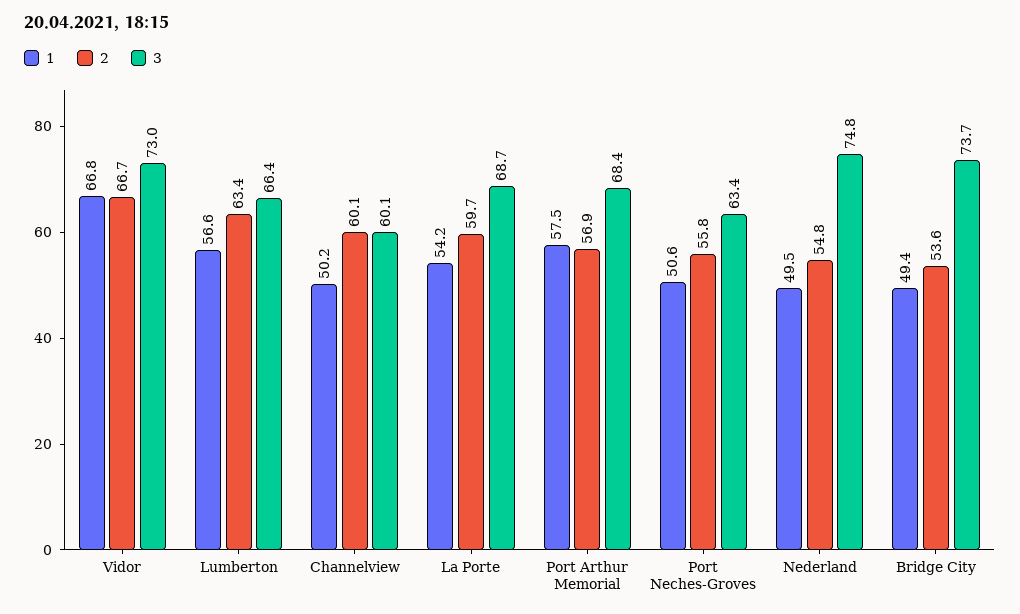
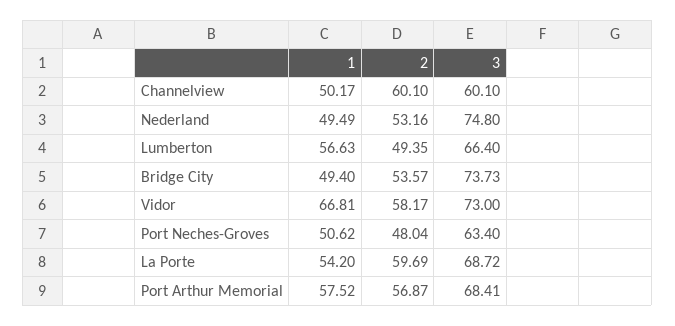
  {
    "1": {
      "Vidor": 66.81,
      "Lumberton": 56.63,
      "Channelview": 50.17,
      "La Porte": 54.2,
      "Port Arthur Memorial": 57.52,
      "Port Neches-Groves": 50.62,
      "Nederland": 49.49,
      "Bridge City": 49.4
    },
    "2": {
-     "Vidor": 66.7,
+     "Vidor": 58.17,
-     "Lumberton": 63.4,
+     "Lumberton": 49.35,
      "Channelview": 60.1,
      "La Porte": 59.69,
      "Port Arthur Memorial": 56.87,
-     "Port Neches-Groves": 55.8,
+     "Port Neches-Groves": 48.04,
-     "Nederland": 54.8,
+     "Nederland": 53.16,
      "Bridge City": 53.57
    },
    "3": {
      "Vidor": 73,
      "Lumberton": 66.4,
      "Channelview": 60.1,
      "La Porte": 68.72,
      "Port Arthur Memorial": 68.41,
      "Port Neches-Groves": 63.4,
      "Nederland": 74.8,
      "Bridge City": 73.73
    }
  }

